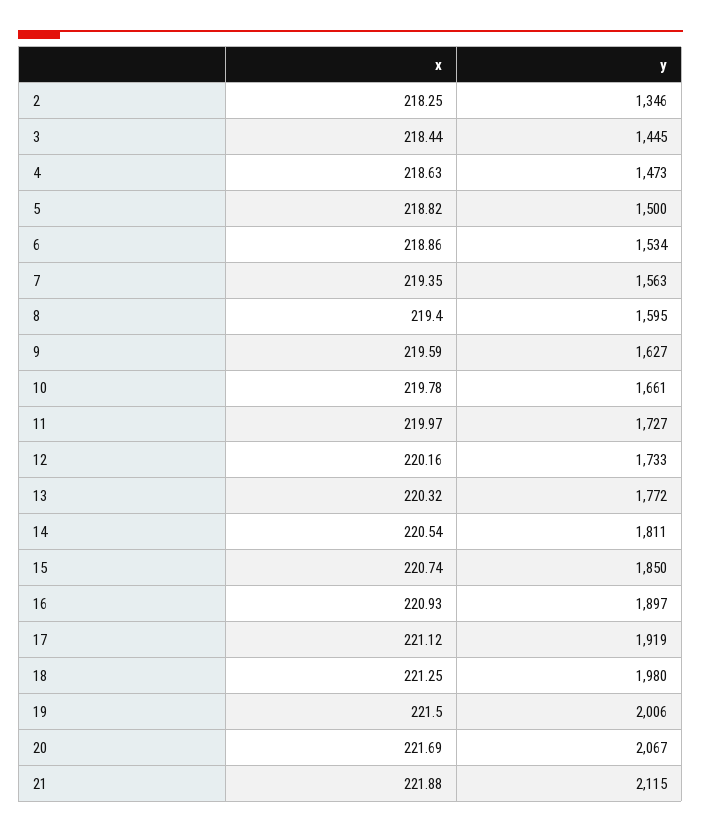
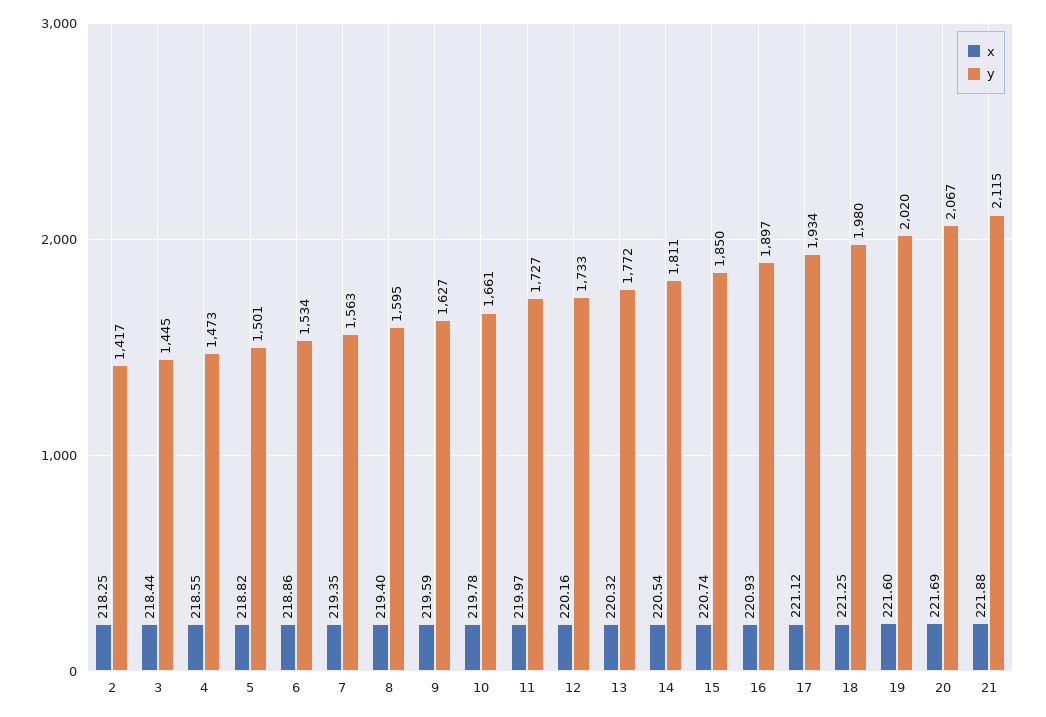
  {
    "x": {
      "2": 218.25,
      "3": 218.44,
-     "4": 218.63,
+     "4": 218.55,
      "5": 218.82,
      "6": 218.86,
      "7": 219.35,
      "8": 219.4,
      "9": 219.59,
      "10": 219.78,
      "11": 219.97,
      "12": 220.16,
      "13": 220.32,
      "14": 220.54,
      "15": 220.74,
      "16": 220.93,
      "17": 221.12,
      "18": 221.25,
-     "19": 221.5,
+     "19": 221.6,
      "20": 221.69,
      "21": 221.88
    },
    "y": {
-     "2": 1346,
+     "2": 1417,
      "3": 1445,
      "4": 1473,
-     "5": 1500,
+     "5": 1501,
      "6": 1534,
      "7": 1563,
      "8": 1595,
      "9": 1627,
      "10": 1661,
      "11": 1727,
      "12": 1733,
      "13": 1772,
      "14": 1811,
      "15": 1850,
      "16": 1897,
-     "17": 1919,
+     "17": 1934,
      "18": 1980,
-     "19": 2006,
+     "19": 2020,
      "20": 2067,
      "21": 2115
    }
  }

